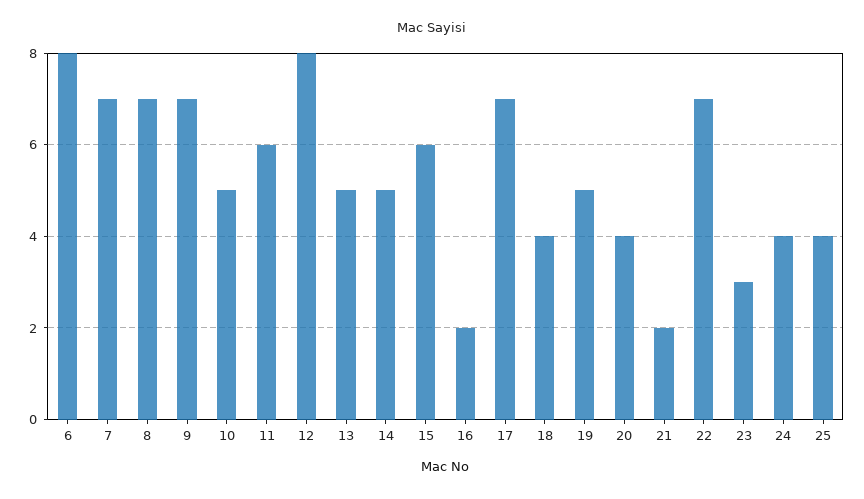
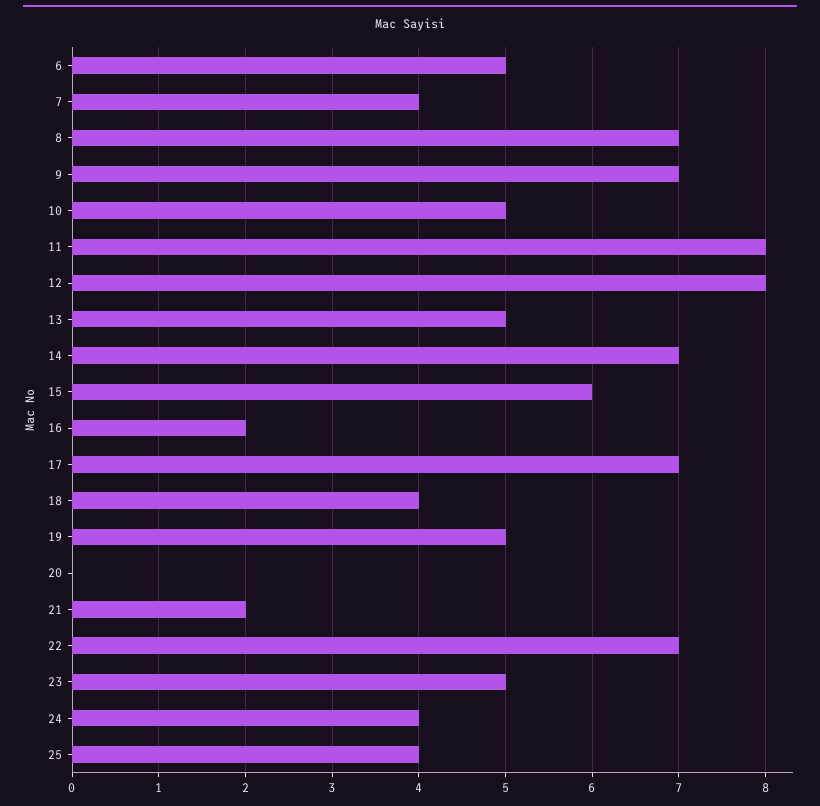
  {
-   "6": 8,
+   "6": 5,
-   "7": 7,
+   "7": 4,
    "8": 7,
    "9": 7,
    "10": 5,
-   "11": 6,
+   "11": 8,
    "12": 8,
    "13": 5,
-   "14": 5,
+   "14": 7,
    "15": 6,
    "16": 2,
    "17": 7,
    "18": 4,
    "19": 5,
-   "20": 4,
+   "20": 0,
    "21": 2,
    "22": 7,
-   "23": 3,
+   "23": 5,
    "24": 4,
    "25": 4
  }

